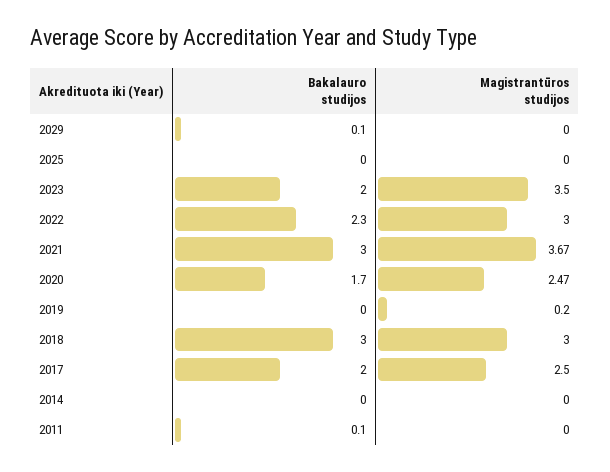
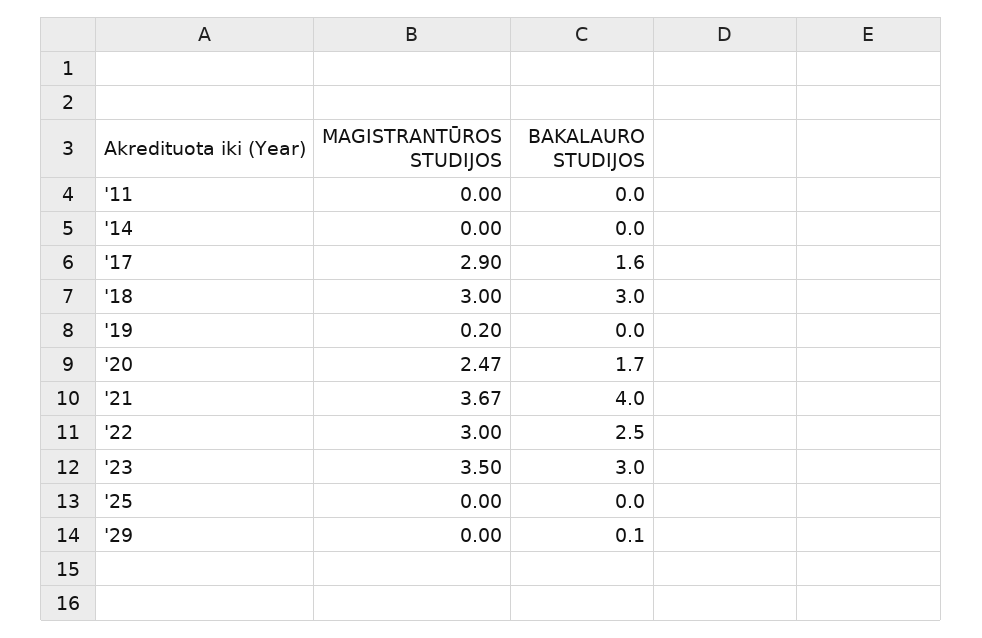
  {
    "Bakalauro studijos": {
      "2029": 0.1,
      "2025": 0,
-     "2023": 2,
+     "2023": 3,
-     "2022": 2.3,
+     "2022": 2.5,
-     "2021": 3,
+     "2021": 4,
      "2020": 1.7,
      "2019": 0,
      "2018": 3,
-     "2017": 2,
+     "2017": 1.6,
      "2014": 0,
-     "2011": 0.1
+     "2011": 0
    },
    "Magistrantūros studijos": {
      "2029": 0,
      "2025": 0,
      "2023": 3.5,
      "2022": 3,
      "2021": 3.67,
      "2020": 2.47,
      "2019": 0.2,
      "2018": 3,
-     "2017": 2.5,
+     "2017": 2.9,
      "2014": 0,
      "2011": 0
    }
  }

